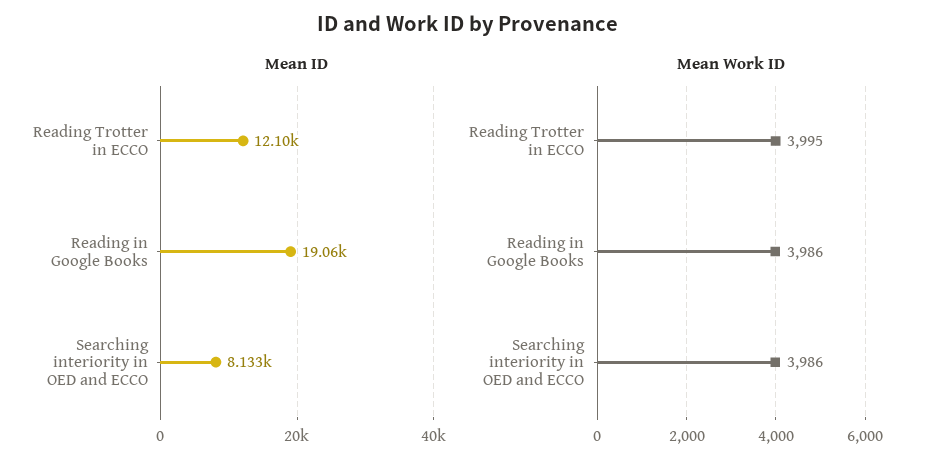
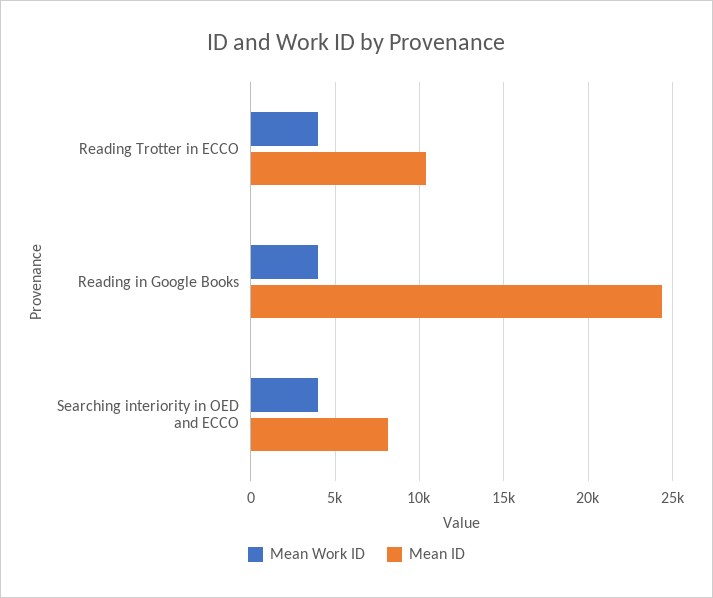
  {
    "Mean ID": {
-     "Reading Trotter in ECCO": 12100,
+     "Reading Trotter in ECCO": 10500,
-     "Reading in Google Books": 19060,
+     "Reading in Google Books": 24500,
      "Searching interiority in OED and ECCO": 8133
    },
    "Mean Work ID": {
      "Reading Trotter in ECCO": 3995,
      "Reading in Google Books": 3986,
      "Searching interiority in OED and ECCO": 3986
    }
  }

